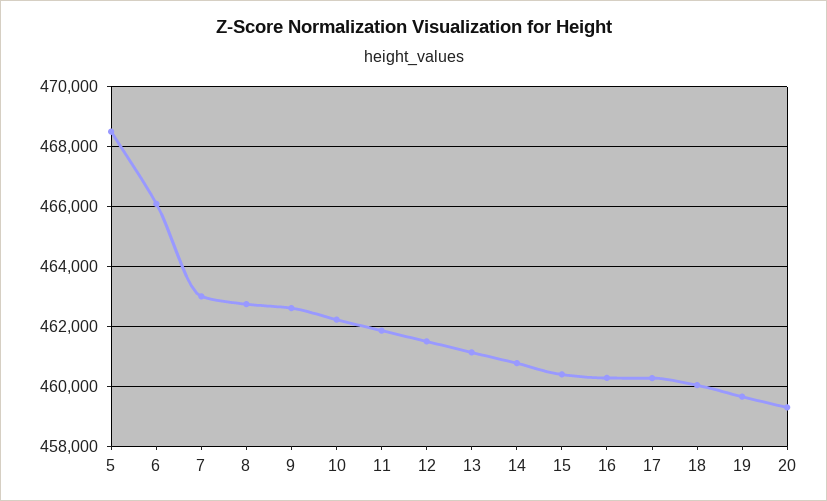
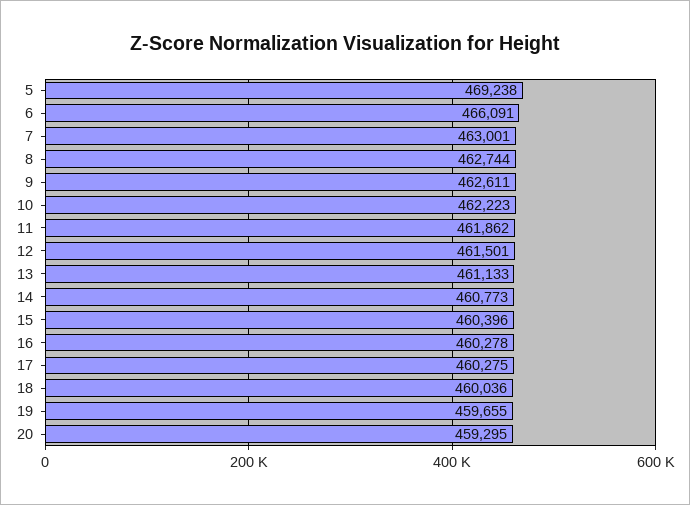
  {
-   "5": 468500,
+   "5": 469238,
    "6": 466091,
    "7": 463001,
    "8": 462744,
    "9": 462611,
    "10": 462223,
    "11": 461862,
    "12": 461501,
    "13": 461133,
    "14": 460773,
    "15": 460396,
    "16": 460278,
    "17": 460275,
    "18": 460036,
    "19": 459655,
    "20": 459295
  }

